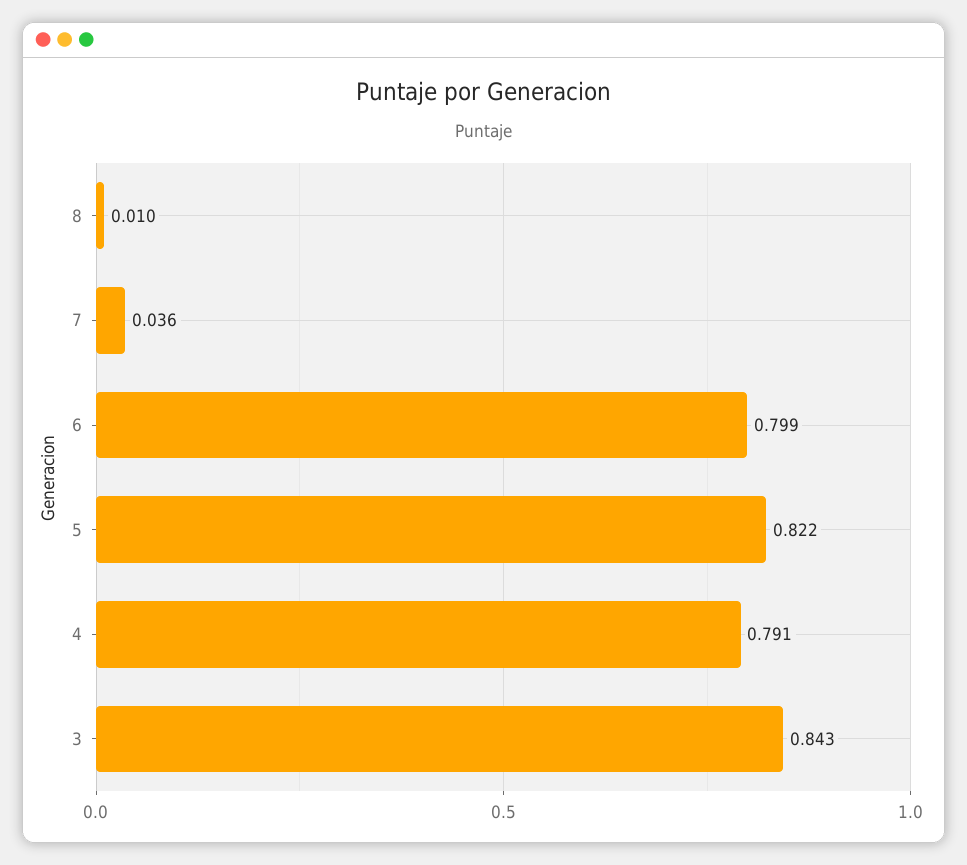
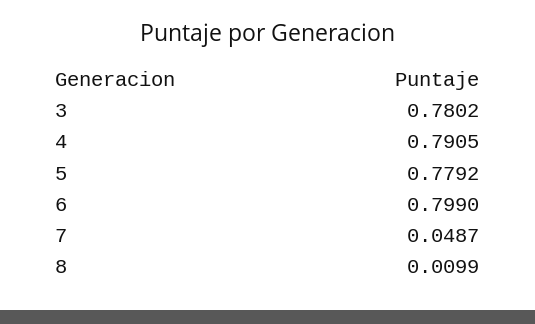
  {
    "8": 0.0099,
-   "7": 0.036,
+   "7": 0.0487,
    "6": 0.799,
-   "5": 0.822,
+   "5": 0.7792,
    "4": 0.7905,
-   "3": 0.843
+   "3": 0.7802
  }

